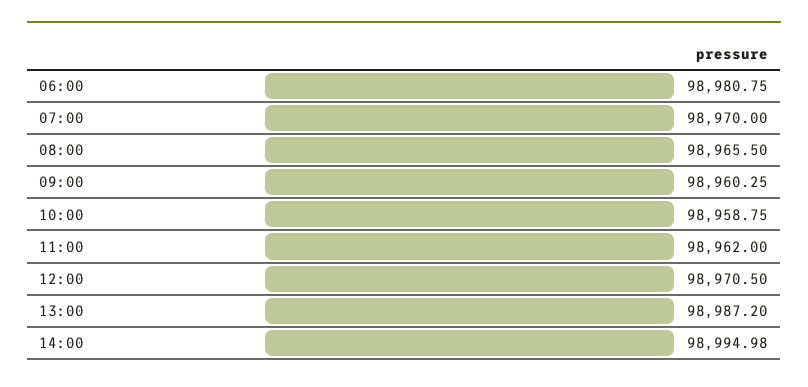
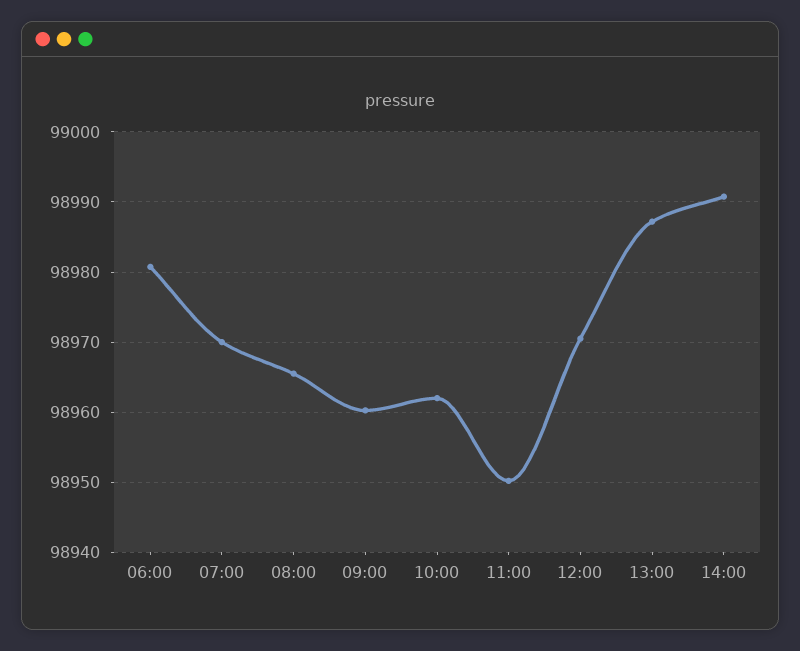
  {
    "06:00": 98980.75,
    "07:00": 98970,
    "08:00": 98965.5,
    "09:00": 98960.25,
-   "10:00": 98958.75,
+   "10:00": 98962,
-   "11:00": 98962,
+   "11:00": 98950,
    "12:00": 98970.5,
    "13:00": 98987.2,
-   "14:00": 98994.98
+   "14:00": 98991
  }

